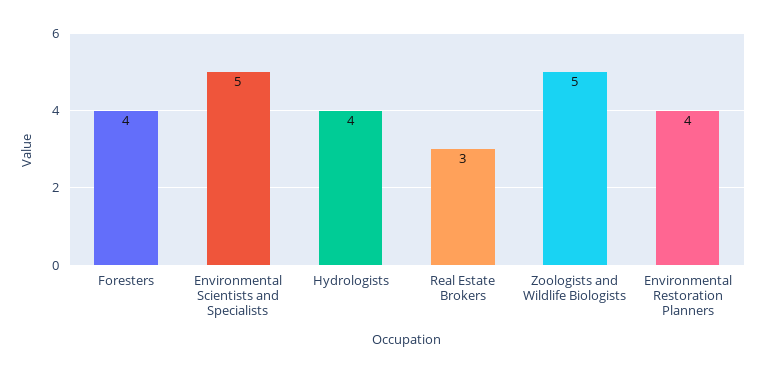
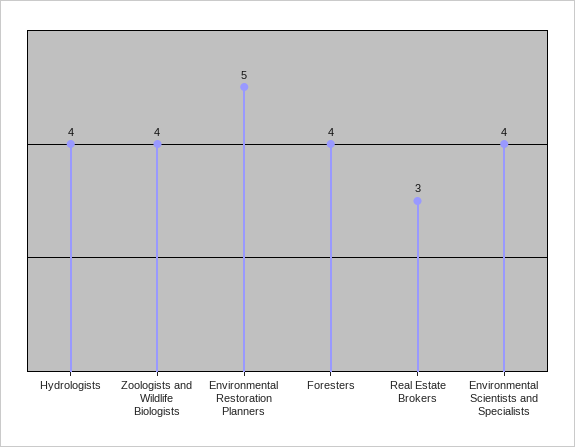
  {
    "Foresters": 4,
-   "Environmental Scientists and Specialists": 5,
+   "Environmental Scientists and Specialists": 4,
    "Hydrologists": 4,
    "Real Estate Brokers": 3,
-   "Zoologists and Wildlife Biologists": 5,
+   "Zoologists and Wildlife Biologists": 4,
-   "Environmental Restoration Planners": 4
+   "Environmental Restoration Planners": 5
  }

